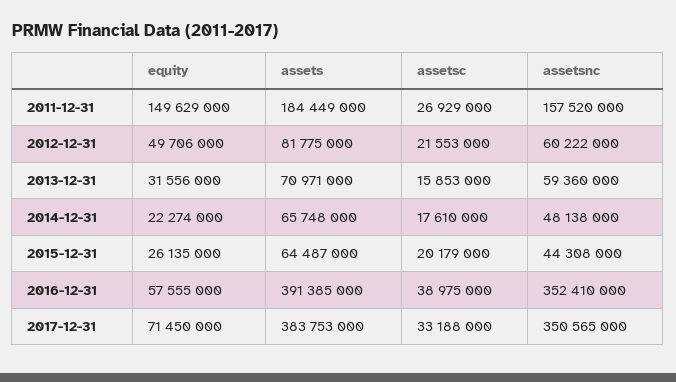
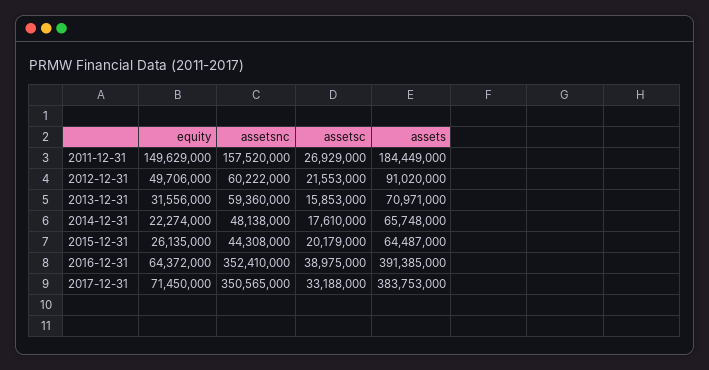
  {
    "equity": {
      "2011-12-31": 149629000,
      "2012-12-31": 49706000,
      "2013-12-31": 31556000,
      "2014-12-31": 22274000,
      "2015-12-31": 26135000,
-     "2016-12-31": 57555000,
+     "2016-12-31": 64372000,
      "2017-12-31": 71450000
    },
    "assets": {
      "2011-12-31": 184449000,
-     "2012-12-31": 81775000,
+     "2012-12-31": 91020000,
      "2013-12-31": 70971000,
      "2014-12-31": 65748000,
      "2015-12-31": 64487000,
      "2016-12-31": 391385000,
      "2017-12-31": 383753000
    },
    "assetsc": {
      "2011-12-31": 26929000,
      "2012-12-31": 21553000,
      "2013-12-31": 15853000,
      "2014-12-31": 17610000,
      "2015-12-31": 20179000,
      "2016-12-31": 38975000,
      "2017-12-31": 33188000
    },
    "assetsnc": {
      "2011-12-31": 157520000,
      "2012-12-31": 60222000,
      "2013-12-31": 59360000,
      "2014-12-31": 48138000,
      "2015-12-31": 44308000,
      "2016-12-31": 352410000,
      "2017-12-31": 350565000
    }
  }

